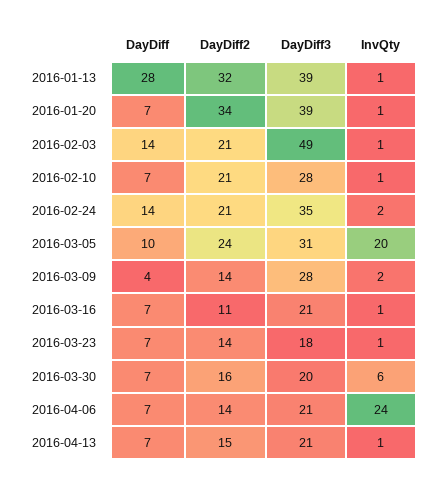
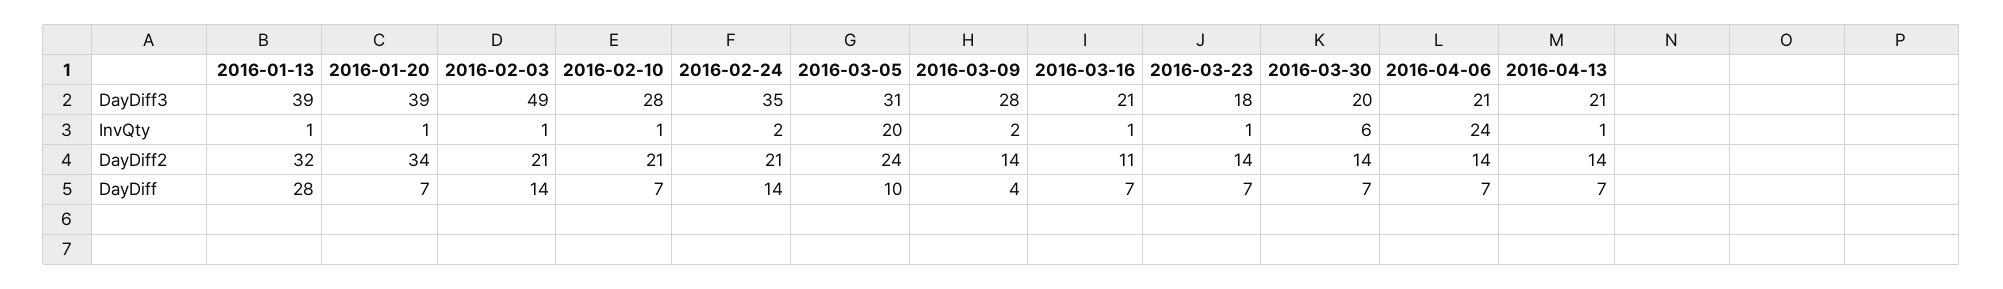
  {
    "DayDiff": {
      "2016-01-13": 28,
      "2016-01-20": 7,
      "2016-02-03": 14,
      "2016-02-10": 7,
      "2016-02-24": 14,
      "2016-03-05": 10,
      "2016-03-09": 4,
      "2016-03-16": 7,
      "2016-03-23": 7,
      "2016-03-30": 7,
      "2016-04-06": 7,
      "2016-04-13": 7
    },
    "DayDiff2": {
      "2016-01-13": 32,
      "2016-01-20": 34,
      "2016-02-03": 21,
      "2016-02-10": 21,
      "2016-02-24": 21,
      "2016-03-05": 24,
      "2016-03-09": 14,
      "2016-03-16": 11,
      "2016-03-23": 14,
-     "2016-03-30": 16,
+     "2016-03-30": 14,
      "2016-04-06": 14,
-     "2016-04-13": 15
+     "2016-04-13": 14
    },
    "DayDiff3": {
      "2016-01-13": 39,
      "2016-01-20": 39,
      "2016-02-03": 49,
      "2016-02-10": 28,
      "2016-02-24": 35,
      "2016-03-05": 31,
      "2016-03-09": 28,
      "2016-03-16": 21,
      "2016-03-23": 18,
      "2016-03-30": 20,
      "2016-04-06": 21,
      "2016-04-13": 21
    },
    "InvQty": {
      "2016-01-13": 1,
      "2016-01-20": 1,
      "2016-02-03": 1,
      "2016-02-10": 1,
      "2016-02-24": 2,
      "2016-03-05": 20,
      "2016-03-09": 2,
      "2016-03-16": 1,
      "2016-03-23": 1,
      "2016-03-30": 6,
      "2016-04-06": 24,
      "2016-04-13": 1
    }
  }

